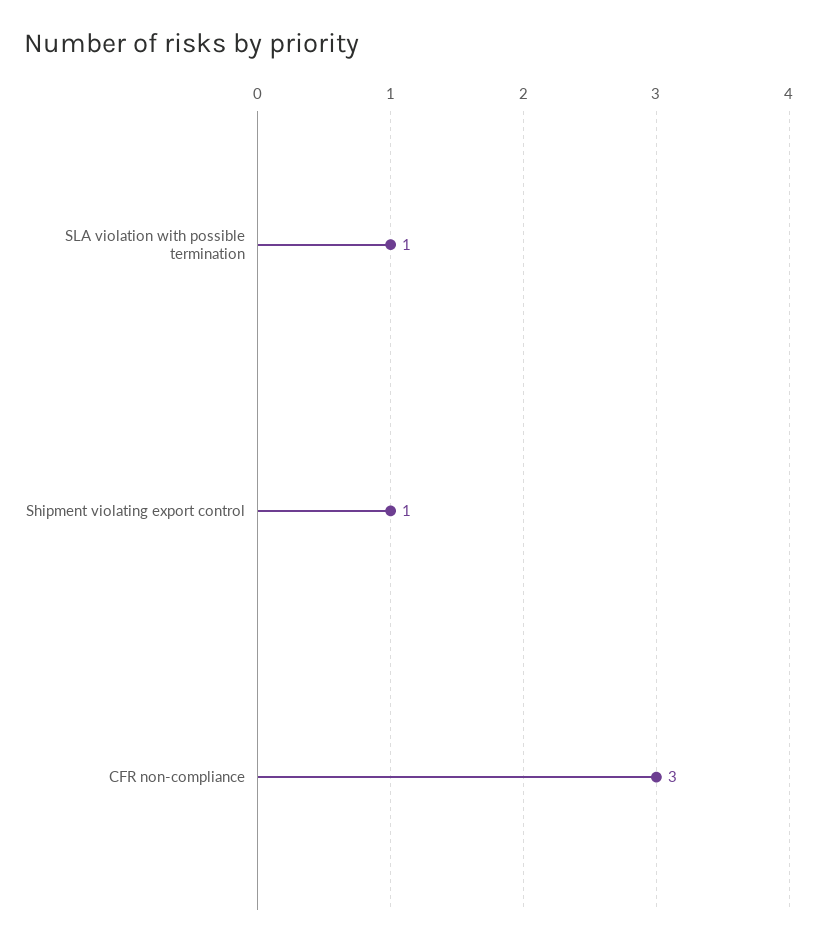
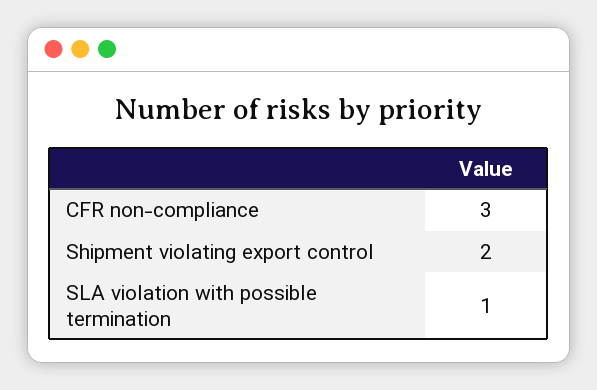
  {
    "SLA violation with possible termination": 1,
-   "Shipment violating export control": 1,
+   "Shipment violating export control": 2,
    "CFR non-compliance": 3
  }

